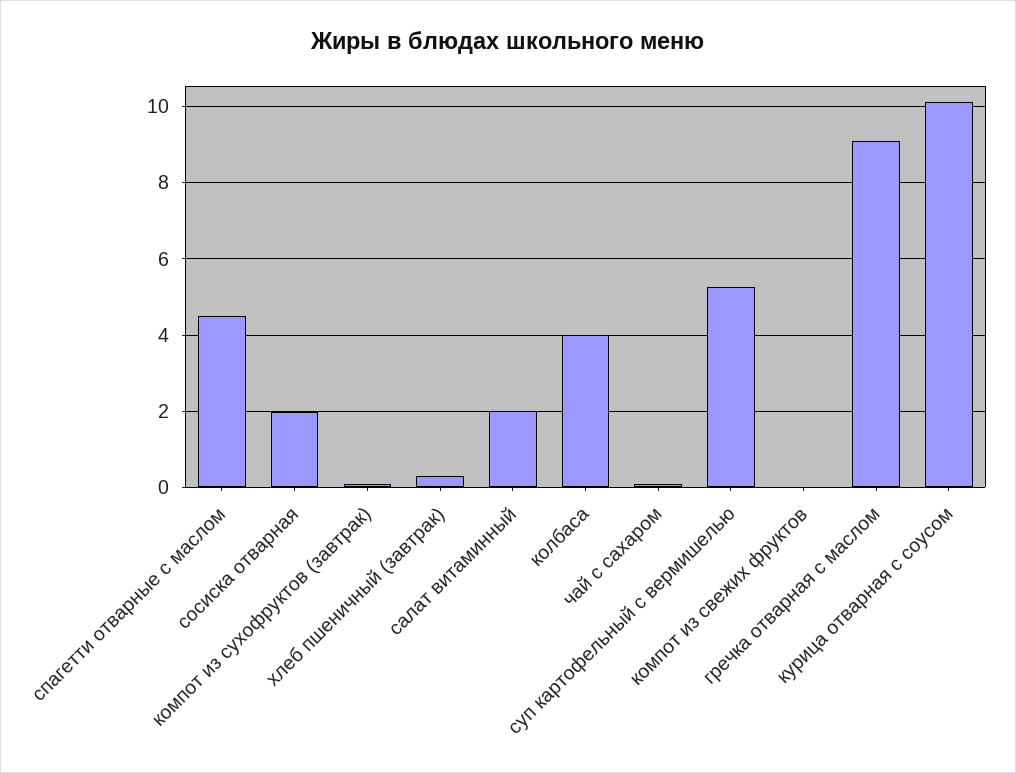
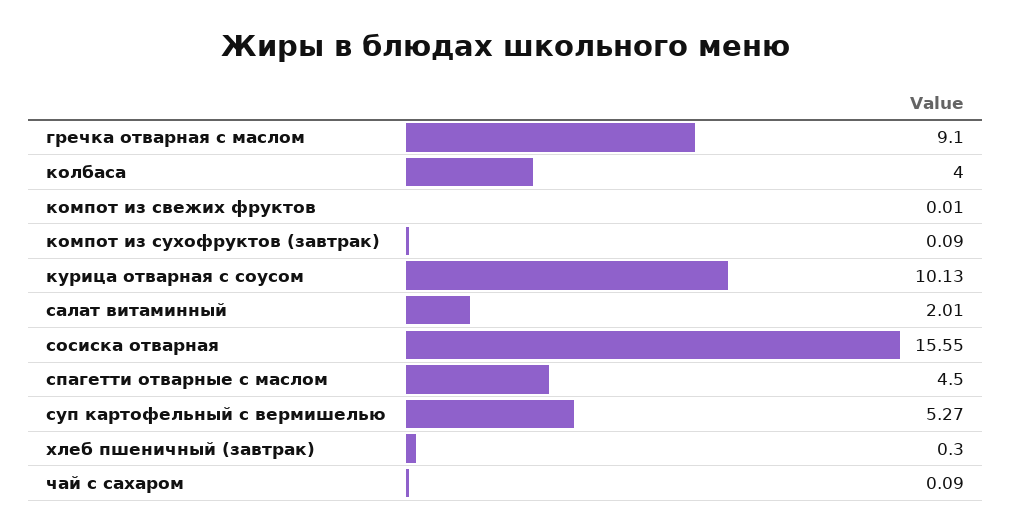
  {
    "спагетти отварные с маслом": 4.5,
-   "сосиска отварная": 2,
+   "сосиска отварная": 15.55,
    "компот из сухофруктов (завтрак)": 0.09,
    "хлеб пшеничный (завтрак)": 0.3,
    "салат витаминный": 2.01,
    "колбаса": 4,
    "чай с сахаром": 0.09,
    "суп картофельный с вермишелью": 5.27,
    "компот из свежих фруктов": 0.01,
    "гречка отварная с маслом": 9.1,
    "курица отварная с соусом": 10.13
  }

